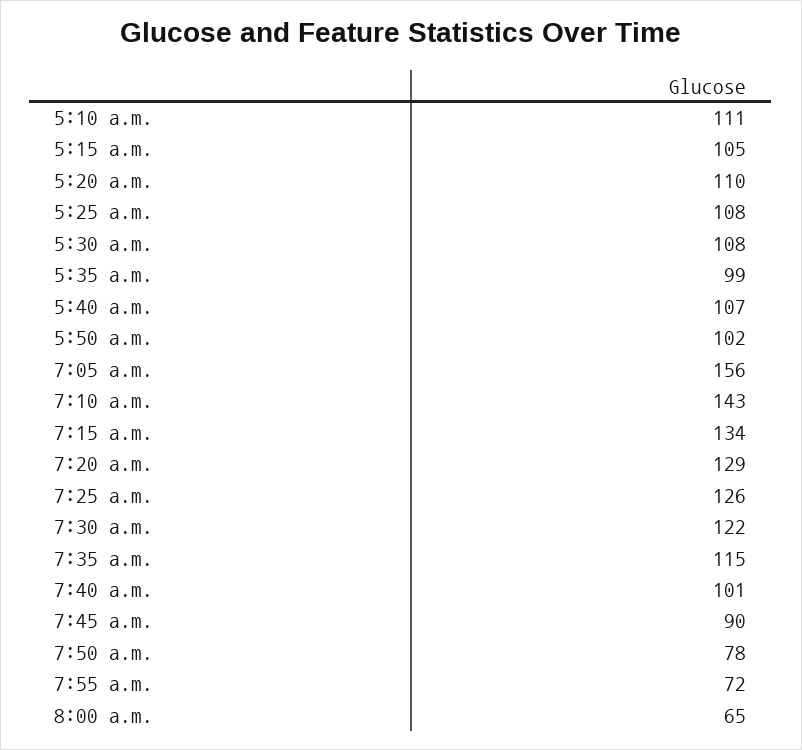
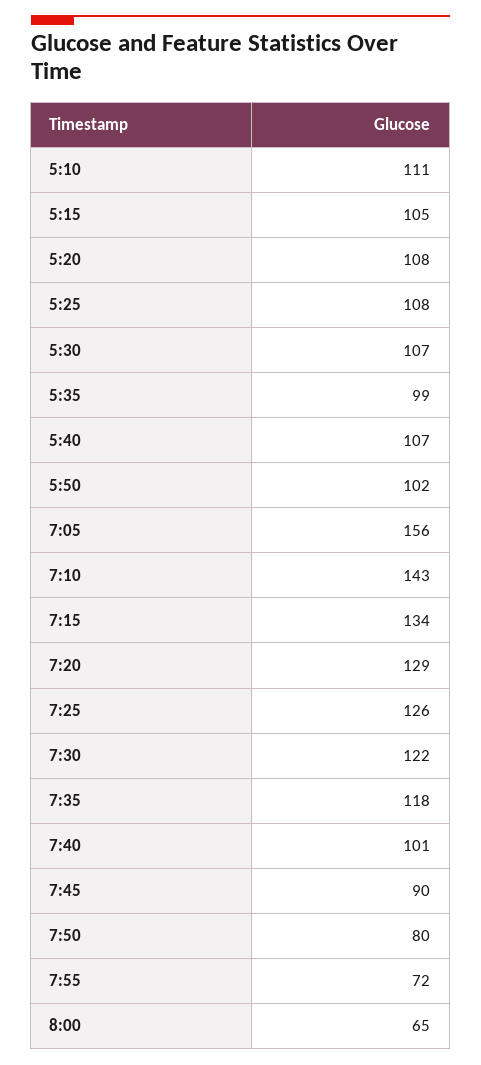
  {
    "5:10 a.m.": 111,
    "5:15 a.m.": 105,
-   "5:20 a.m.": 110,
+   "5:20 a.m.": 108,
    "5:25 a.m.": 108,
-   "5:30 a.m.": 108,
+   "5:30 a.m.": 107,
    "5:35 a.m.": 99,
    "5:40 a.m.": 107,
    "5:50 a.m.": 102,
    "7:05 a.m.": 156,
    "7:10 a.m.": 143,
    "7:15 a.m.": 134,
    "7:20 a.m.": 129,
    "7:25 a.m.": 126,
    "7:30 a.m.": 122,
-   "7:35 a.m.": 115,
+   "7:35 a.m.": 118,
    "7:40 a.m.": 101,
    "7:45 a.m.": 90,
-   "7:50 a.m.": 78,
+   "7:50 a.m.": 80,
    "7:55 a.m.": 72,
    "8:00 a.m.": 65
  }

